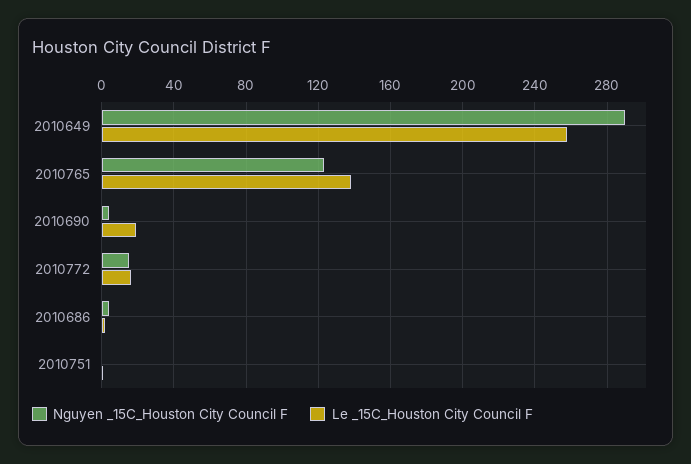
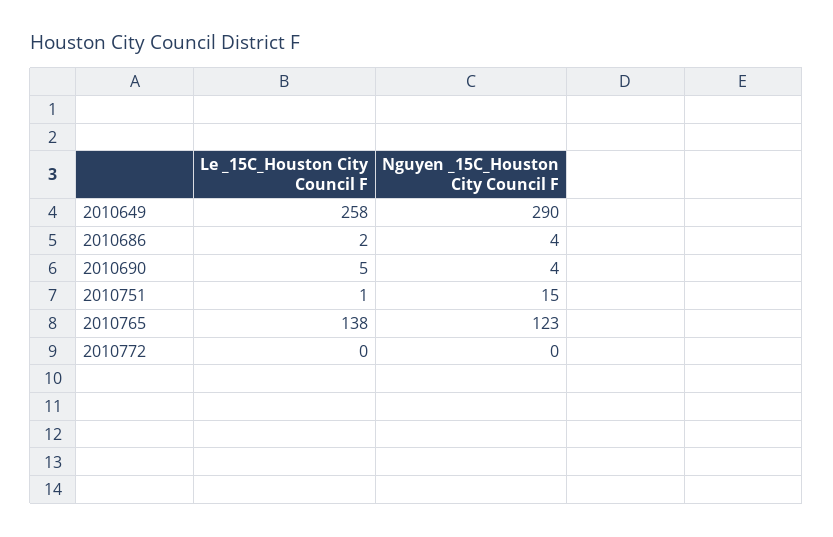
  {
    "Nguyen _15C_Houston City Council F": {
      "2010649": 290,
      "2010765": 123,
      "2010690": 4,
-     "2010772": 15,
+     "2010772": 0,
      "2010686": 4,
-     "2010751": 0
+     "2010751": 15
    },
    "Le _15C_Houston City Council F": {
      "2010649": 258,
      "2010765": 138,
-     "2010690": 20,
+     "2010690": 5,
-     "2010772": 15,
+     "2010772": 0,
      "2010686": 2,
      "2010751": 1
    }
  }

